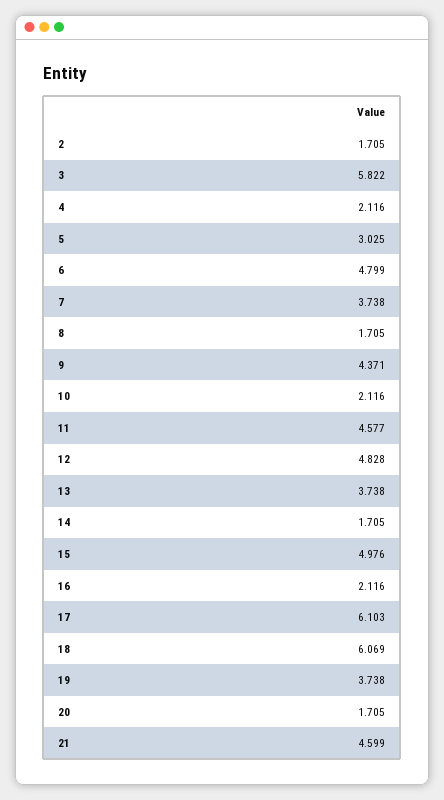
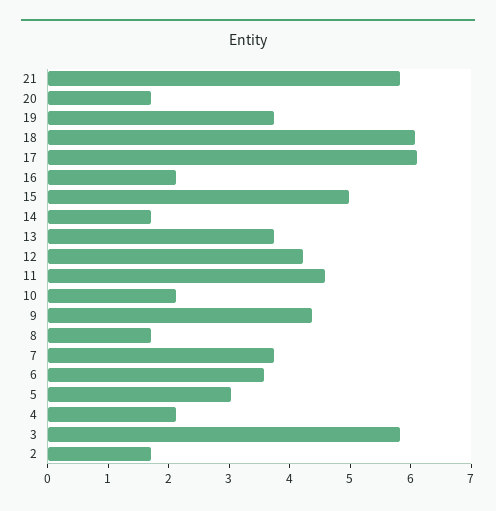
  {
    "2": 1.705,
    "3": 5.822,
    "4": 2.116,
    "5": 3.025,
-   "6": 4.799,
+   "6": 3.6,
    "7": 3.738,
    "8": 1.705,
    "9": 4.371,
    "10": 2.116,
    "11": 4.577,
-   "12": 4.828,
+   "12": 4.2,
    "13": 3.738,
    "14": 1.705,
    "15": 4.976,
    "16": 2.116,
    "17": 6.103,
    "18": 6.069,
    "19": 3.738,
    "20": 1.705,
-   "21": 4.599
+   "21": 5.8
  }

